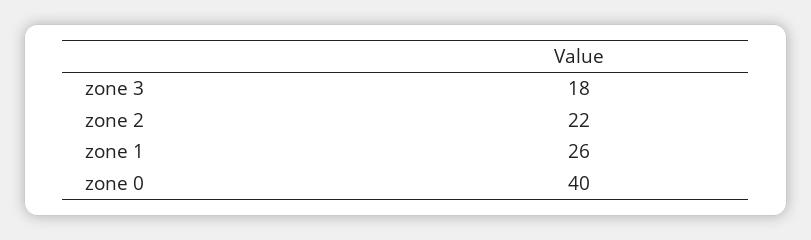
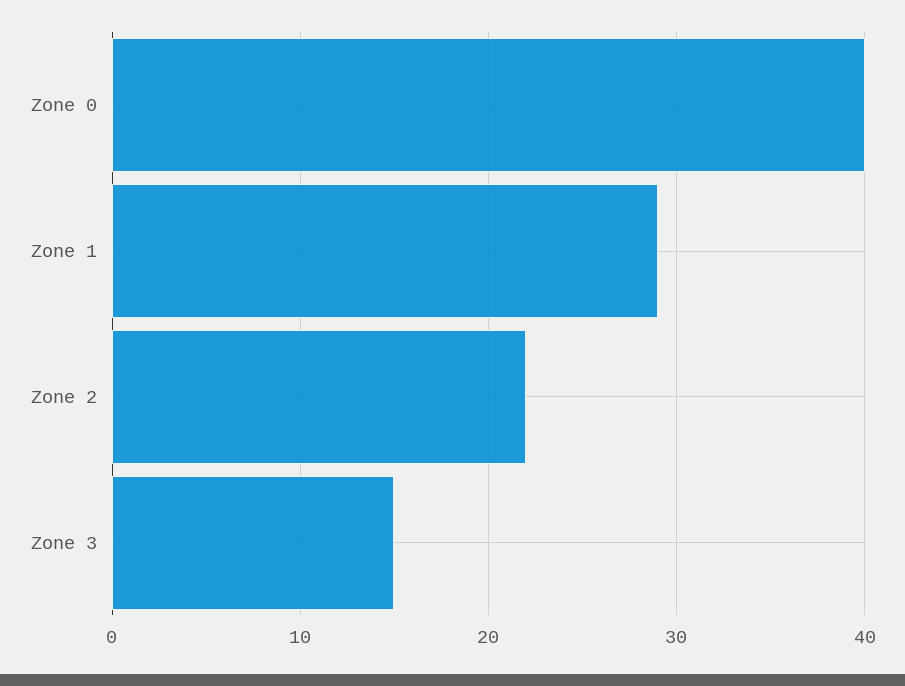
  {
-   "zone 3": 18,
+   "zone 3": 15,
    "zone 2": 22,
-   "zone 1": 26,
+   "zone 1": 29,
    "zone 0": 40
  }

